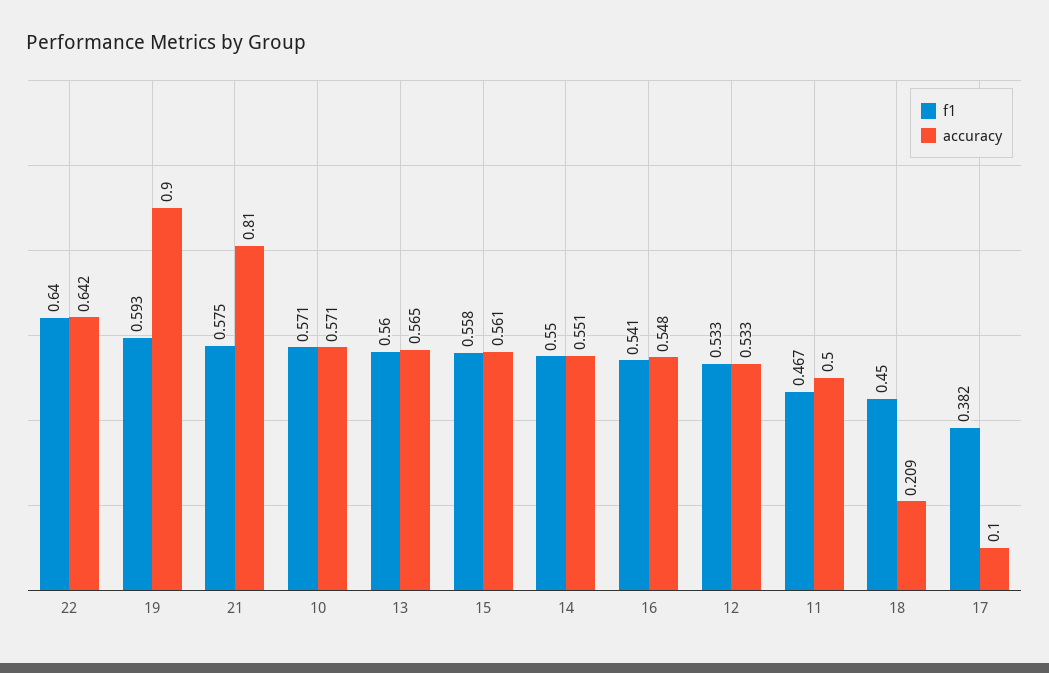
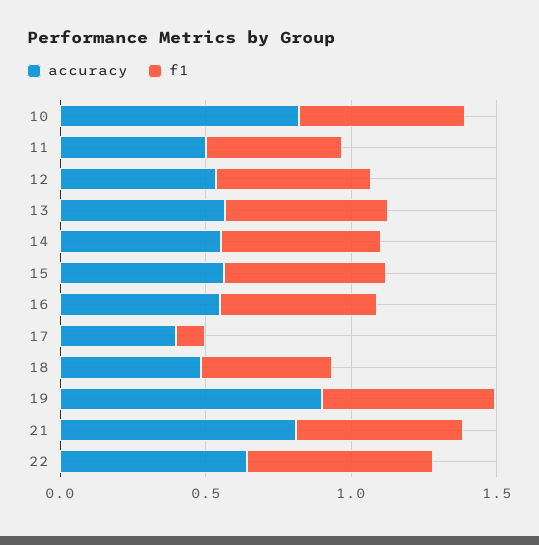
  {
    "f1": {
      "22": 0.64,
      "19": 0.593,
      "21": 0.575,
      "10": 0.571,
      "13": 0.56,
      "15": 0.558,
      "14": 0.55,
      "16": 0.541,
      "12": 0.533,
      "11": 0.467,
      "18": 0.45,
-     "17": 0.382
+     "17": 0.1
    },
    "accuracy": {
      "22": 0.642,
      "19": 0.9,
      "21": 0.81,
-     "10": 0.571,
+     "10": 0.8,
      "13": 0.565,
      "15": 0.561,
      "14": 0.551,
      "16": 0.548,
      "12": 0.533,
      "11": 0.5,
-     "18": 0.209,
+     "18": 0.5,
-     "17": 0.1
+     "17": 0.4
    }
  }

